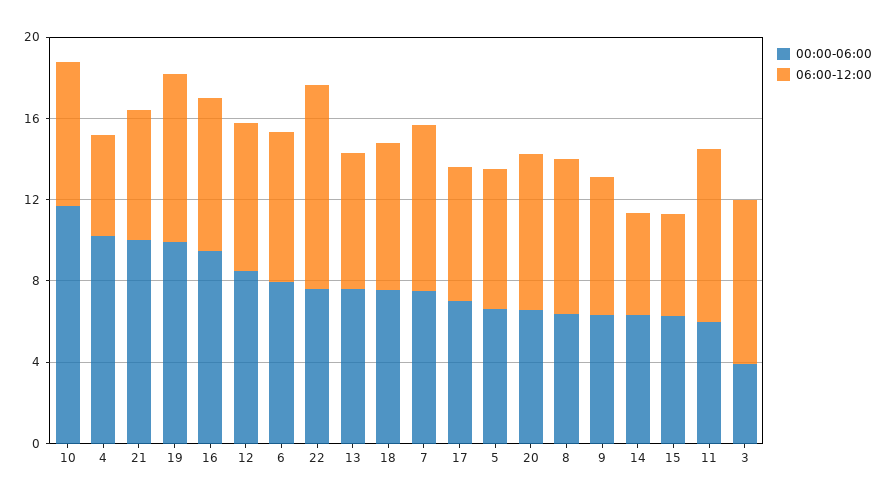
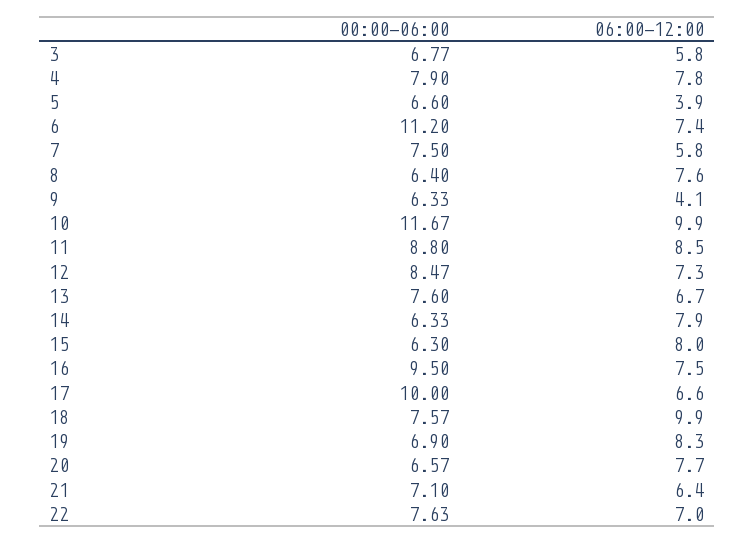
  {
    "00:00-06:00": {
      "10": 11.67,
-     "4": 10,
+     "4": 7.9,
-     "21": 10,
+     "21": 7.1,
-     "19": 10,
+     "19": 6.9,
      "16": 9.5,
      "12": 8.47,
-     "6": 8,
+     "6": 11.2,
      "22": 7.63,
      "13": 7.6,
      "18": 7.57,
      "7": 7.5,
-     "17": 7,
+     "17": 10,
      "5": 6.6,
      "20": 6.57,
      "8": 6.4,
      "9": 6.33,
      "14": 6.33,
      "15": 6.3,
-     "11": 6,
+     "11": 8.8,
-     "3": 4
+     "3": 6.77
    },
    "06:00-12:00": {
-     "10": 7,
+     "10": 9.9,
-     "4": 5,
+     "4": 7.8,
      "21": 6.4,
      "19": 8.3,
      "16": 7.5,
      "12": 7.3,
      "6": 7.4,
-     "22": 10,
+     "22": 7,
      "13": 6.7,
-     "18": 7,
+     "18": 9.9,
-     "7": 8,
+     "7": 5.8,
      "17": 6.6,
-     "5": 7,
+     "5": 3.9,
      "20": 7.7,
      "8": 7.6,
-     "9": 7,
+     "9": 4.1,
-     "14": 5,
+     "14": 7.9,
-     "15": 5,
+     "15": 8,
      "11": 8.5,
-     "3": 8
+     "3": 5.8
    }
  }

